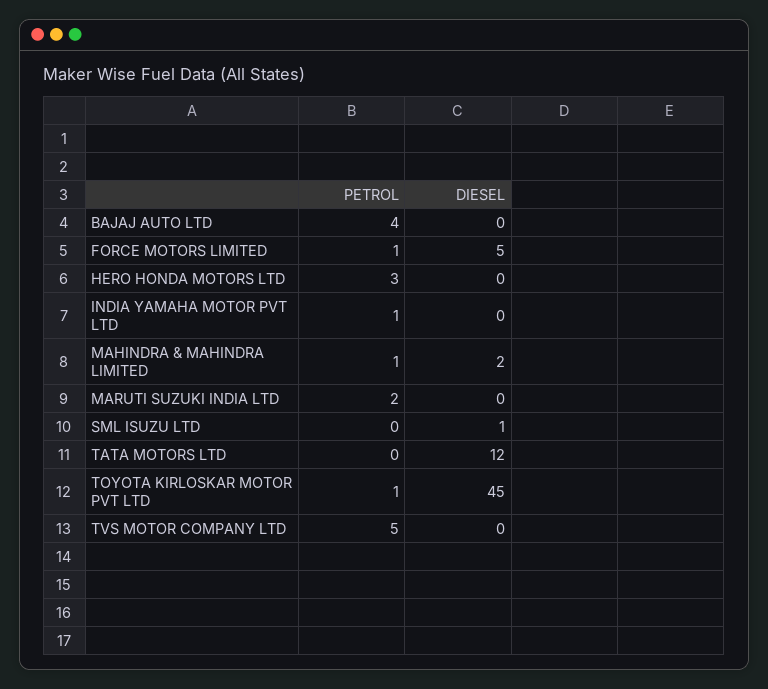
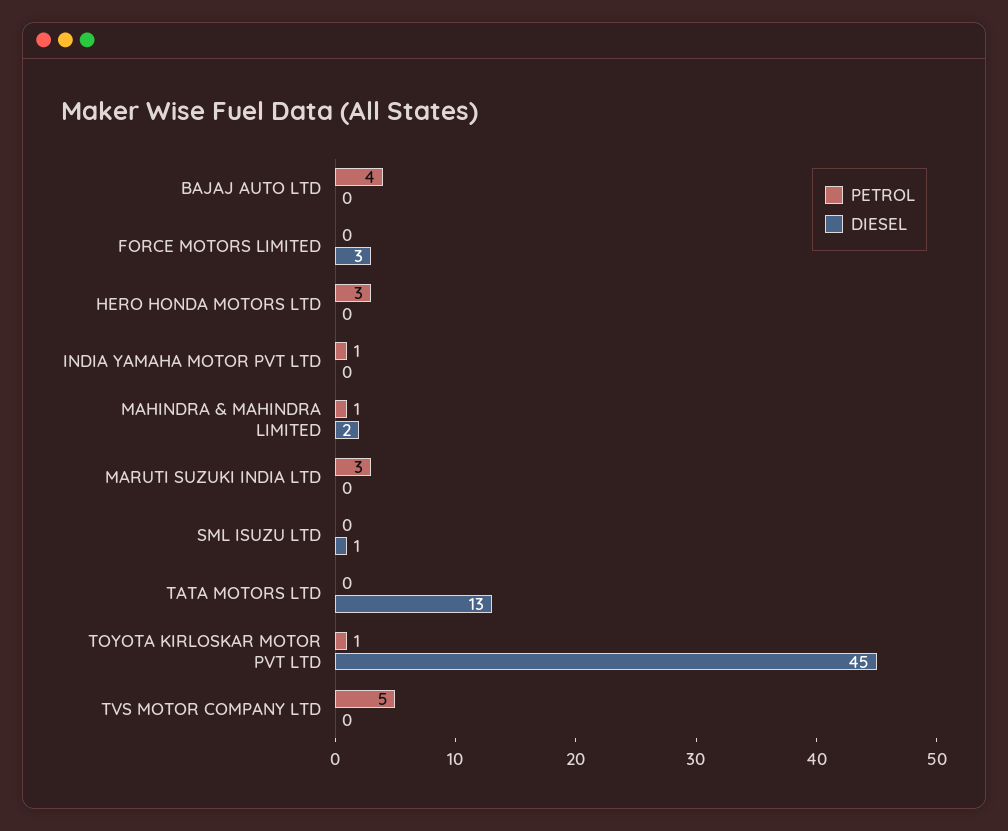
  {
    "PETROL": {
      "BAJAJ AUTO LTD": 4,
-     "FORCE MOTORS LIMITED": 1,
+     "FORCE MOTORS LIMITED": 0,
      "HERO HONDA MOTORS LTD": 3,
      "INDIA YAMAHA MOTOR PVT LTD": 1,
      "MAHINDRA & MAHINDRA LIMITED": 1,
-     "MARUTI SUZUKI INDIA LTD": 2,
+     "MARUTI SUZUKI INDIA LTD": 3,
      "SML ISUZU LTD": 0,
      "TATA MOTORS LTD": 0,
      "TOYOTA KIRLOSKAR MOTOR PVT LTD": 1,
      "TVS MOTOR COMPANY LTD": 5
    },
    "DIESEL": {
      "BAJAJ AUTO LTD": 0,
-     "FORCE MOTORS LIMITED": 5,
+     "FORCE MOTORS LIMITED": 3,
      "HERO HONDA MOTORS LTD": 0,
      "INDIA YAMAHA MOTOR PVT LTD": 0,
      "MAHINDRA & MAHINDRA LIMITED": 2,
      "MARUTI SUZUKI INDIA LTD": 0,
      "SML ISUZU LTD": 1,
-     "TATA MOTORS LTD": 12,
+     "TATA MOTORS LTD": 13,
      "TOYOTA KIRLOSKAR MOTOR PVT LTD": 45,
      "TVS MOTOR COMPANY LTD": 0
    }
  }

